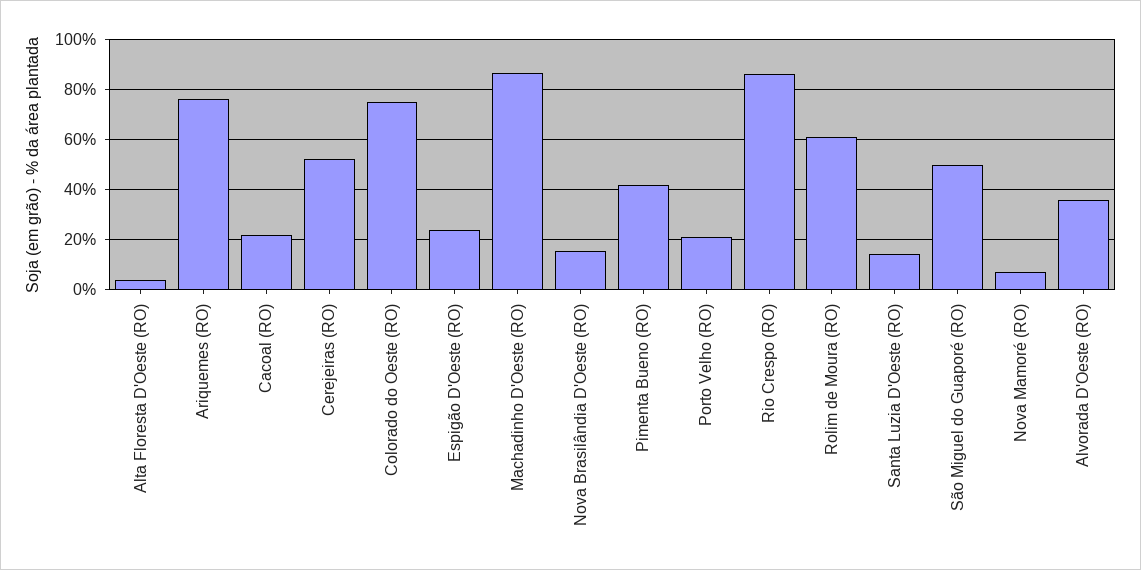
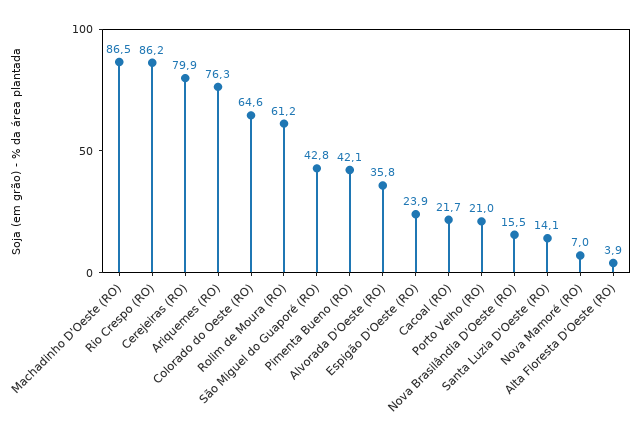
  {
    "Alta Floresta D'Oeste (RO)": 3.9,
    "Ariquemes (RO)": 76.3,
    "Cacoal (RO)": 21.7,
-   "Cerejeiras (RO)": 52.5,
+   "Cerejeiras (RO)": 79.9,
-   "Colorado do Oeste (RO)": 75,
+   "Colorado do Oeste (RO)": 64.6,
    "Espigão D'Oeste (RO)": 23.9,
    "Machadinho D'Oeste (RO)": 86.5,
    "Nova Brasilândia D'Oeste (RO)": 15.5,
    "Pimenta Bueno (RO)": 42.1,
    "Porto Velho (RO)": 21,
    "Rio Crespo (RO)": 86.2,
    "Rolim de Moura (RO)": 61.2,
    "Santa Luzia D'Oeste (RO)": 14.1,
-   "São Miguel do Guaporé (RO)": 50,
+   "São Miguel do Guaporé (RO)": 42.8,
    "Nova Mamoré (RO)": 7,
    "Alvorada D'Oeste (RO)": 35.8
  }

